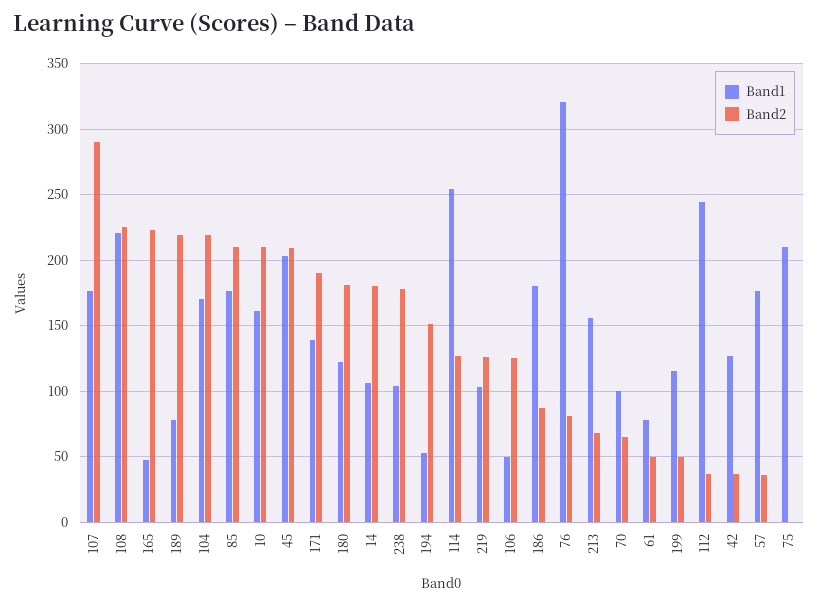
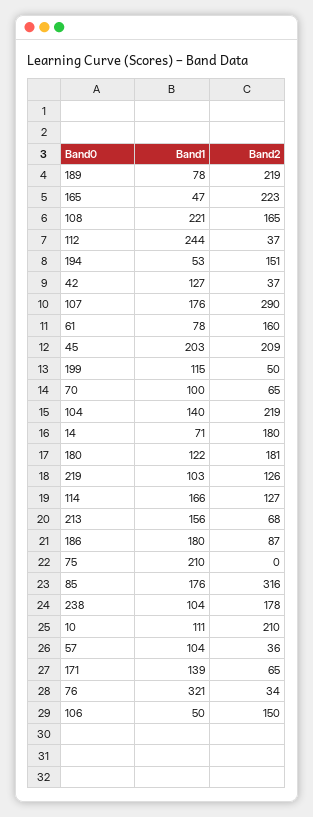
  {
    "Band1": {
      "107": 176,
      "108": 221,
      "165": 47,
      "189": 78,
-     "104": 170,
+     "104": 140,
      "85": 176,
-     "10": 160,
+     "10": 111,
      "45": 203,
      "171": 139,
      "180": 122,
-     "14": 105,
+     "14": 71,
      "238": 104,
      "194": 53,
-     "114": 255,
+     "114": 166,
      "219": 103,
      "106": 50,
      "186": 180,
      "76": 321,
      "213": 156,
      "70": 100,
      "61": 78,
      "199": 115,
      "112": 244,
      "42": 127,
-     "57": 175,
+     "57": 104,
      "75": 210
    },
    "Band2": {
      "107": 290,
-     "108": 225,
+     "108": 165,
      "165": 223,
      "189": 219,
      "104": 219,
-     "85": 210,
+     "85": 316,
      "10": 210,
      "45": 209,
-     "171": 190,
+     "171": 65,
      "180": 181,
      "14": 180,
      "238": 178,
      "194": 151,
      "114": 127,
      "219": 126,
-     "106": 125,
+     "106": 150,
      "186": 87,
-     "76": 80,
+     "76": 34,
      "213": 68,
      "70": 65,
-     "61": 50,
+     "61": 160,
      "199": 50,
      "112": 37,
      "42": 37,
      "57": 36,
      "75": 0
    }
  }

